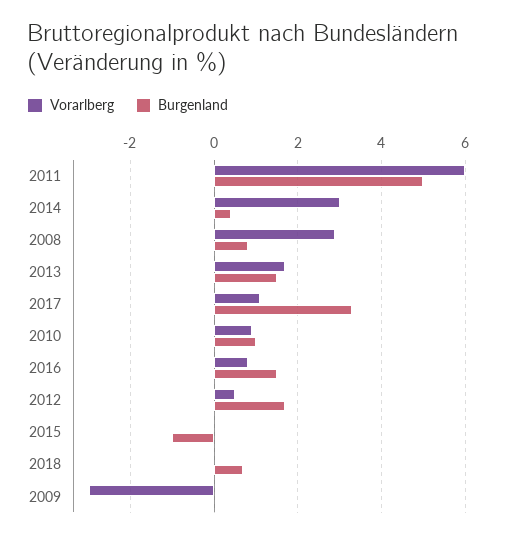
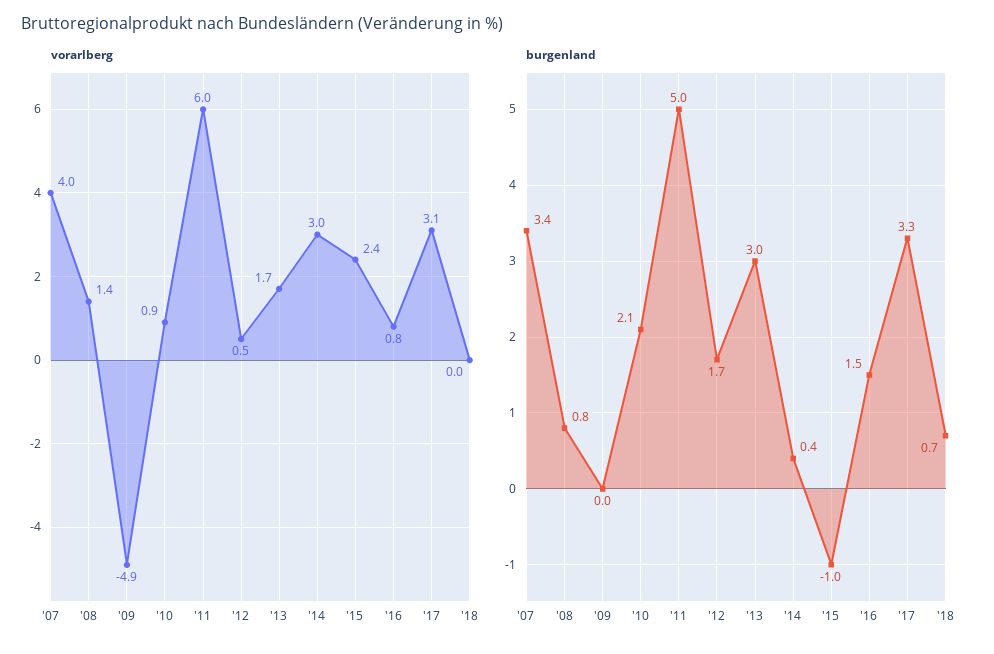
  {
    "Vorarlberg": {
      "2011": 6,
      "2014": 3,
-     "2008": 3,
+     "2008": 1.4,
      "2013": 1.7,
-     "2017": 1,
+     "2017": 3.1,
      "2010": 0.9,
      "2016": 0.8,
      "2012": 0.5,
-     "2015": 0,
+     "2015": 2.4,
      "2018": 0,
-     "2009": -3
+     "2009": -4.9,
+     "'07": 4
    },
    "Burgenland": {
      "2011": 5,
      "2014": 0.4,
      "2008": 0.8,
-     "2013": 1.5,
+     "2013": 3,
      "2017": 3.3,
-     "2010": 1,
+     "2010": 2.1,
      "2016": 1.5,
      "2012": 1.7,
      "2015": -1,
      "2018": 0.7,
-     "2009": 0
+     "2009": 0,
+     "'07": 3.4
    }
  }

